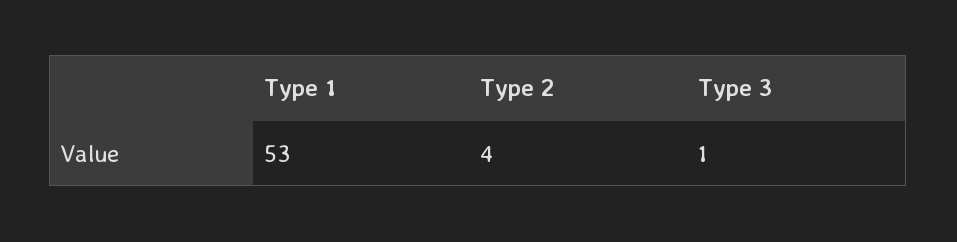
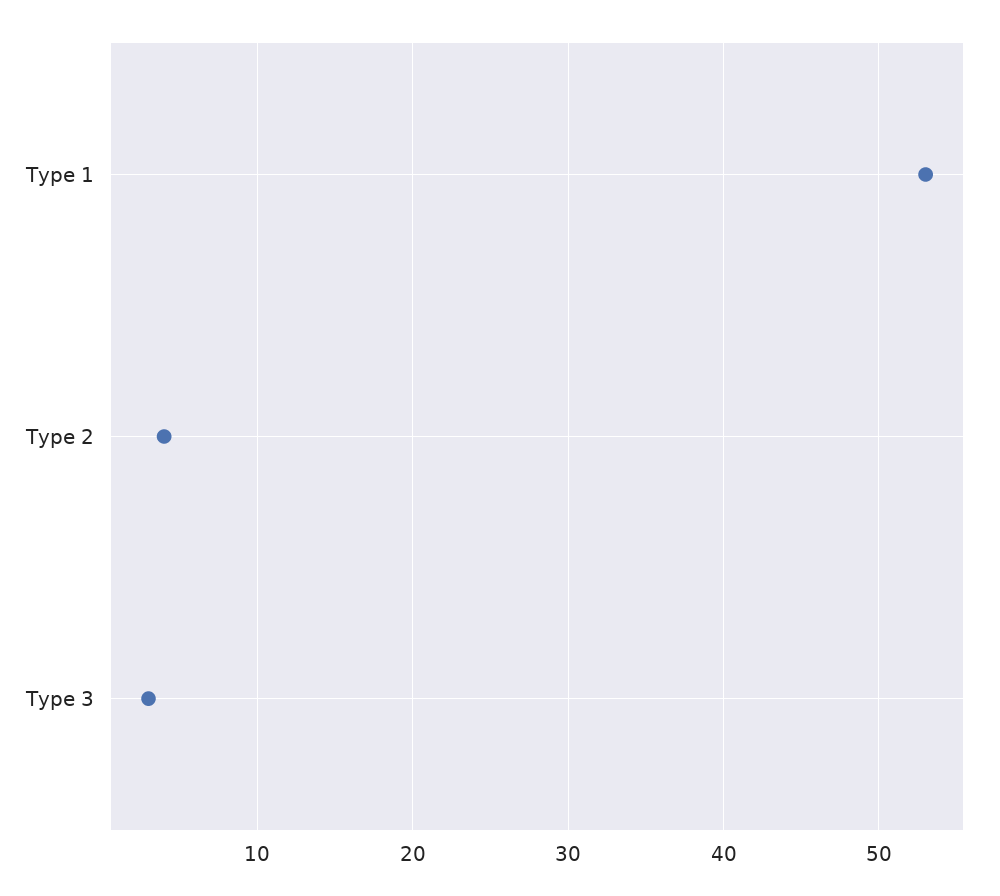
  {
    "Type 1": 53,
    "Type 2": 4,
-   "Type 3": 1
+   "Type 3": 3
  }

